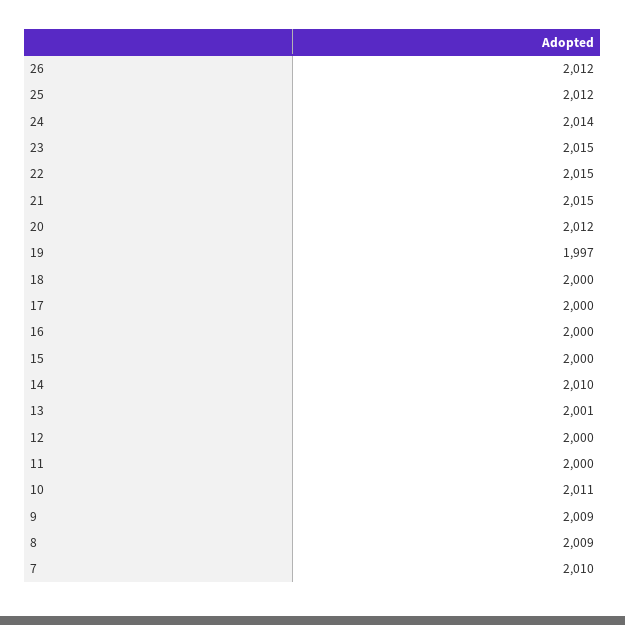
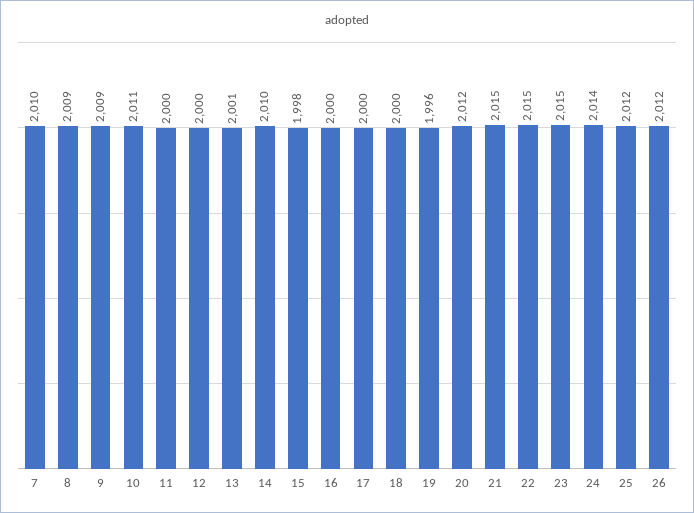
  {
    "26": 2012,
    "25": 2012,
    "24": 2014,
    "23": 2015,
    "22": 2015,
    "21": 2015,
    "20": 2012,
-   "19": 1997,
+   "19": 1996,
    "18": 2000,
    "17": 2000,
    "16": 2000,
-   "15": 2000,
+   "15": 1998,
    "14": 2010,
    "13": 2001,
    "12": 2000,
    "11": 2000,
    "10": 2011,
    "9": 2009,
    "8": 2009,
    "7": 2010
  }

